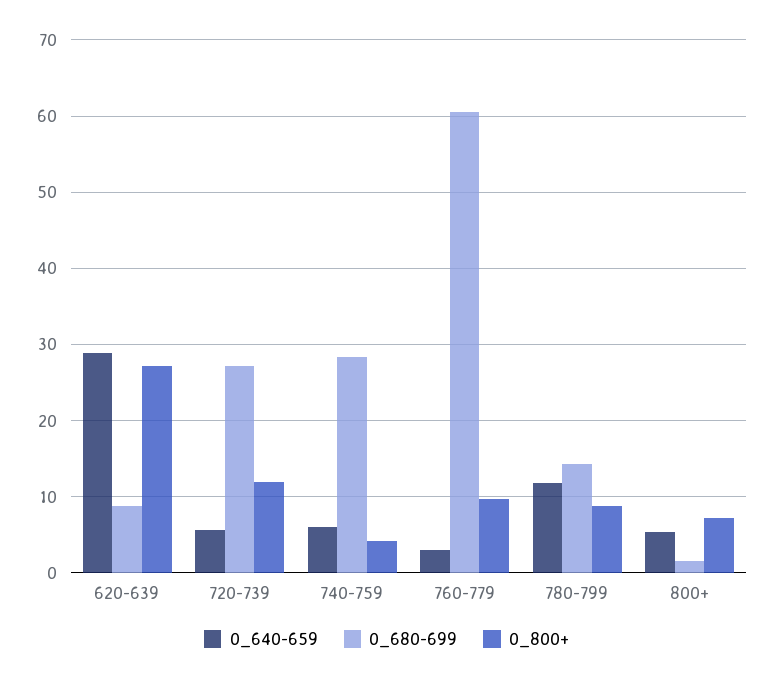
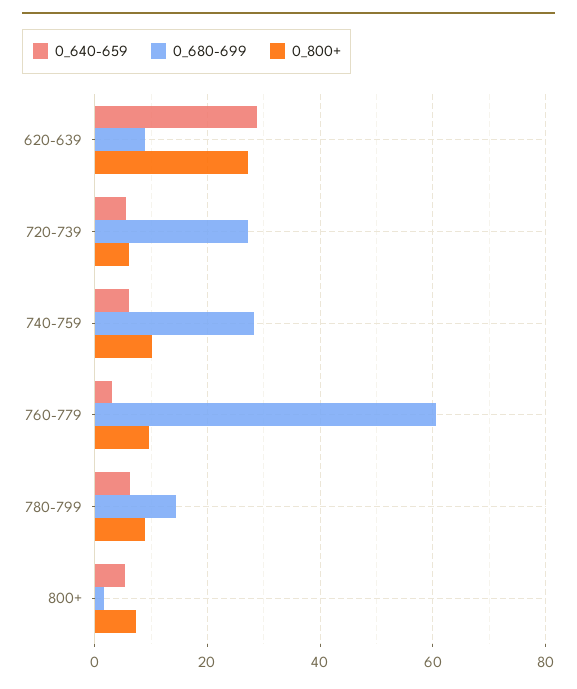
  {
    "0_640-659": {
      "620-639": 29,
      "720-739": 6,
      "740-759": 6,
      "760-779": 3,
-     "780-799": 12,
+     "780-799": 6,
      "800+": 5
    },
    "0_680-699": {
      "620-639": 9,
      "720-739": 27,
      "740-759": 28,
      "760-779": 61,
      "780-799": 14,
      "800+": 2
    },
    "0_800+": {
      "620-639": 27,
-     "720-739": 12,
+     "720-739": 6,
-     "740-759": 4,
+     "740-759": 10,
      "760-779": 10,
      "780-799": 9,
      "800+": 7
    }
  }

